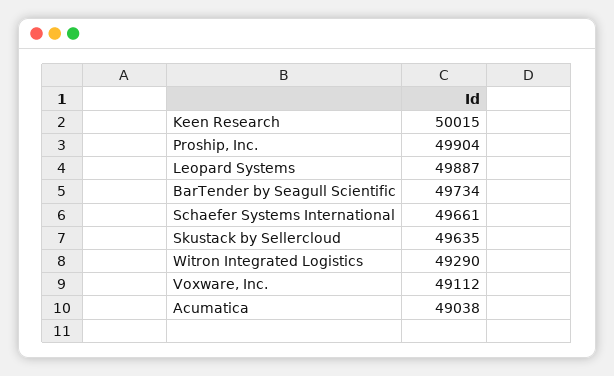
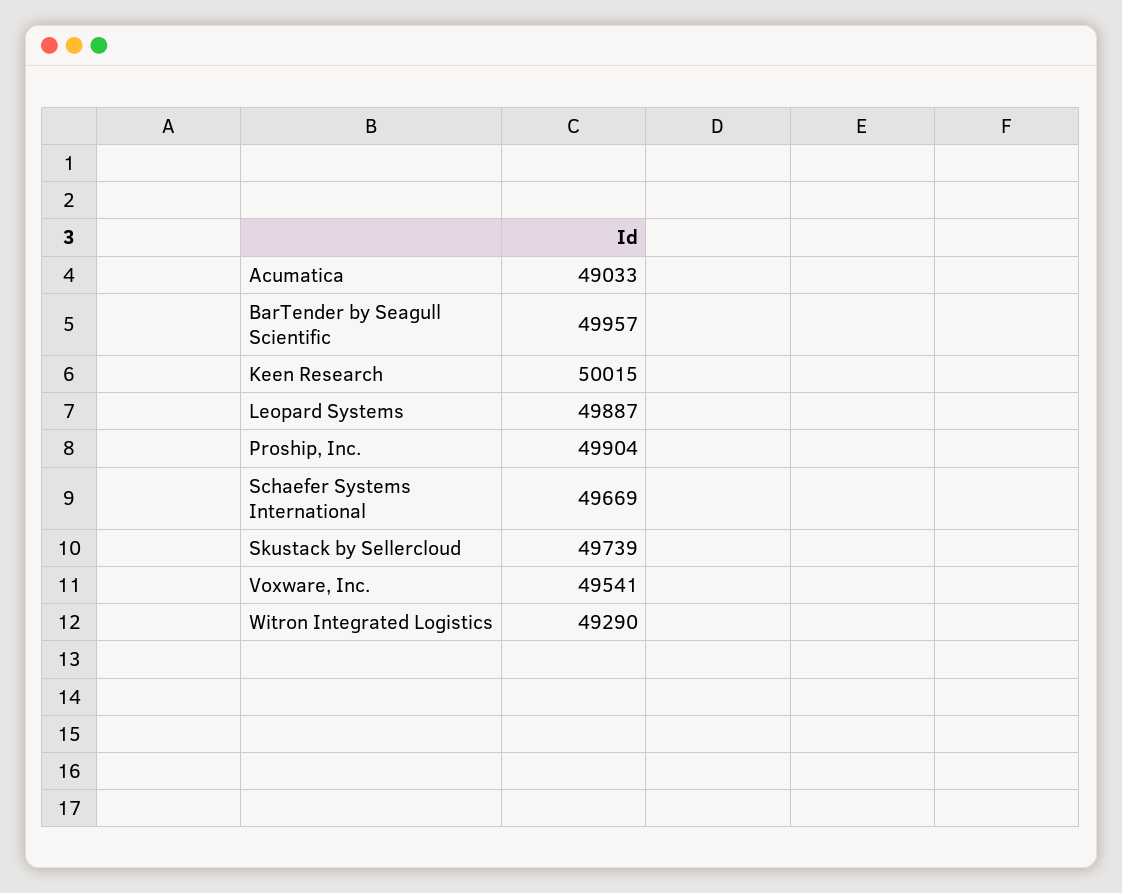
  {
    "Keen Research": 50015,
    "Proship, Inc.": 49904,
    "Leopard Systems": 49887,
-   "BarTender by Seagull Scientific": 49734,
+   "BarTender by Seagull Scientific": 49957,
-   "Schaefer Systems International": 49661,
+   "Schaefer Systems International": 49669,
-   "Skustack by Sellercloud": 49635,
+   "Skustack by Sellercloud": 49739,
    "Witron Integrated Logistics": 49290,
-   "Voxware, Inc.": 49112,
+   "Voxware, Inc.": 49541,
-   "Acumatica": 49038
+   "Acumatica": 49033
  }

